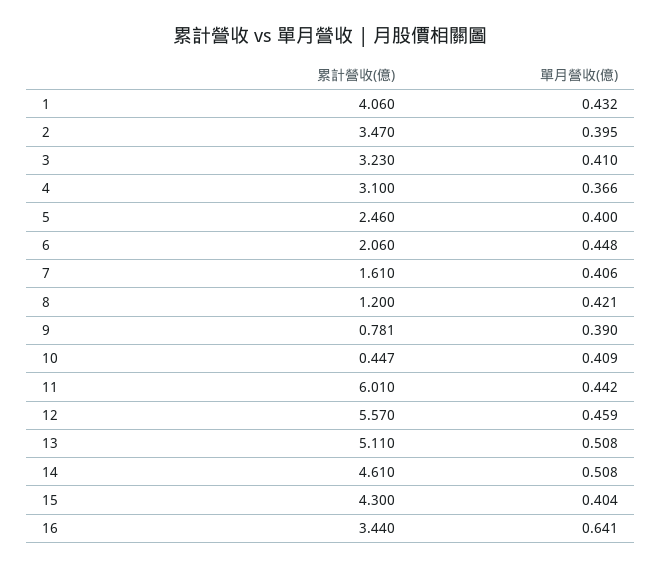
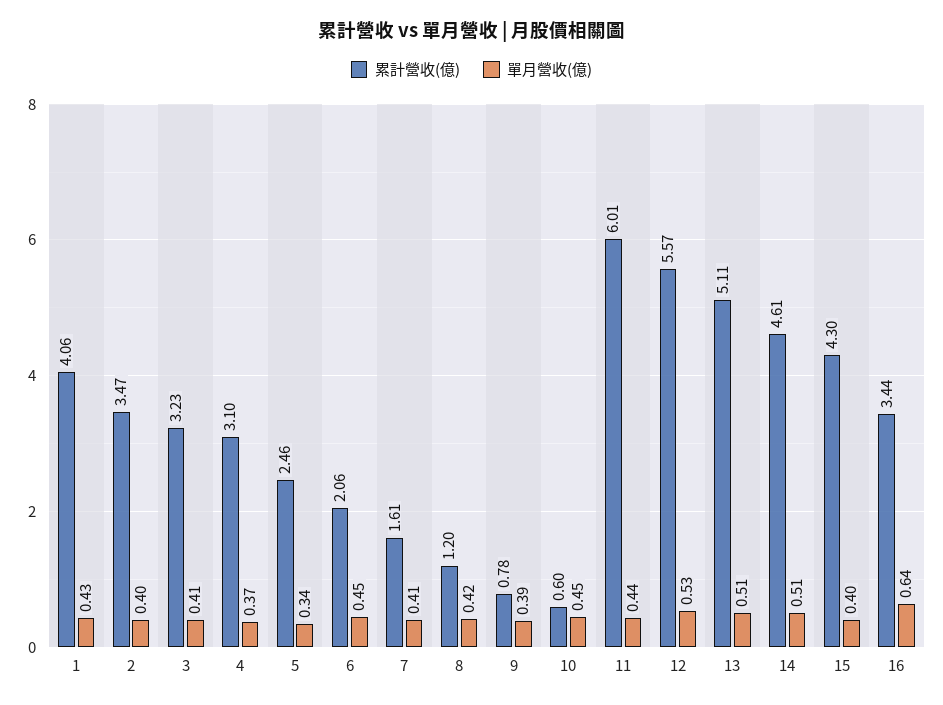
  {
    "累計營收(億)": {
      "1": 4.06,
      "2": 3.47,
      "3": 3.23,
      "4": 3.1,
      "5": 2.46,
      "6": 2.06,
      "7": 1.61,
      "8": 1.2,
      "9": 0.781,
-     "10": 0.447,
+     "10": 0.6,
      "11": 6.01,
      "12": 5.57,
      "13": 5.11,
      "14": 4.61,
      "15": 4.3,
      "16": 3.44
    },
    "單月營收(億)": {
      "1": 0.432,
      "2": 0.395,
      "3": 0.41,
      "4": 0.366,
-     "5": 0.4,
+     "5": 0.34,
      "6": 0.448,
      "7": 0.406,
      "8": 0.421,
      "9": 0.39,
-     "10": 0.409,
+     "10": 0.45,
      "11": 0.442,
-     "12": 0.459,
+     "12": 0.53,
      "13": 0.508,
      "14": 0.508,
      "15": 0.404,
      "16": 0.641
    }
  }

